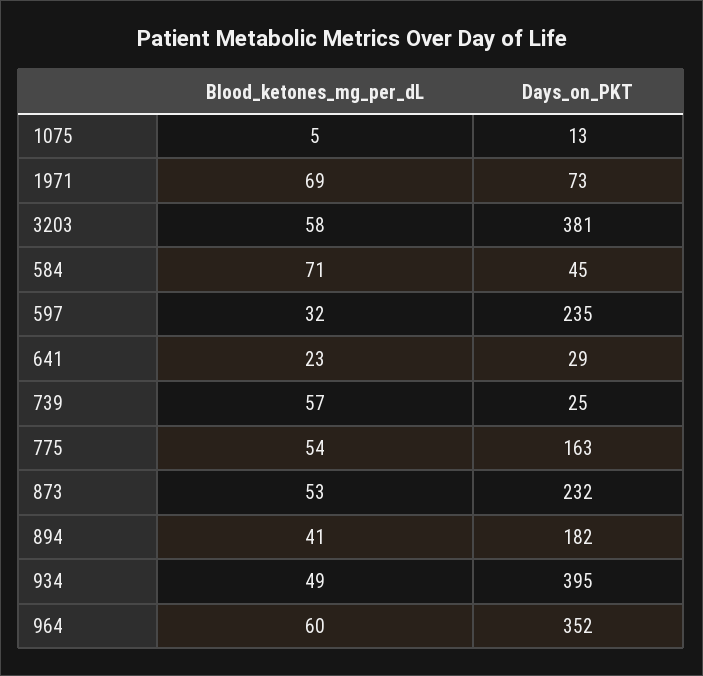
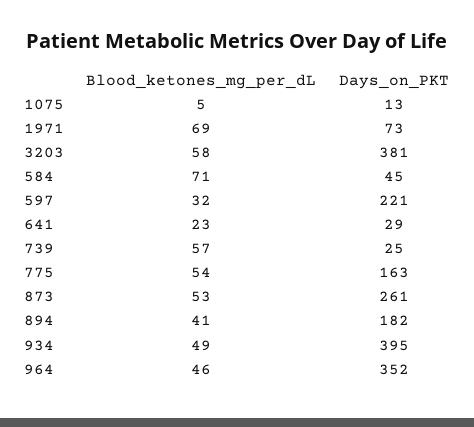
  {
    "Blood_ketones_mg_per_dL": {
      "1075": 5,
      "1971": 69,
      "3203": 58,
      "584": 71,
      "597": 32,
      "641": 23,
      "739": 57,
      "775": 54,
      "873": 53,
      "894": 41,
      "934": 49,
-     "964": 60
+     "964": 46
    },
    "Days_on_PKT": {
      "1075": 13,
      "1971": 73,
      "3203": 381,
      "584": 45,
-     "597": 235,
+     "597": 221,
      "641": 29,
      "739": 25,
      "775": 163,
-     "873": 232,
+     "873": 261,
      "894": 182,
      "934": 395,
      "964": 352
    }
  }

